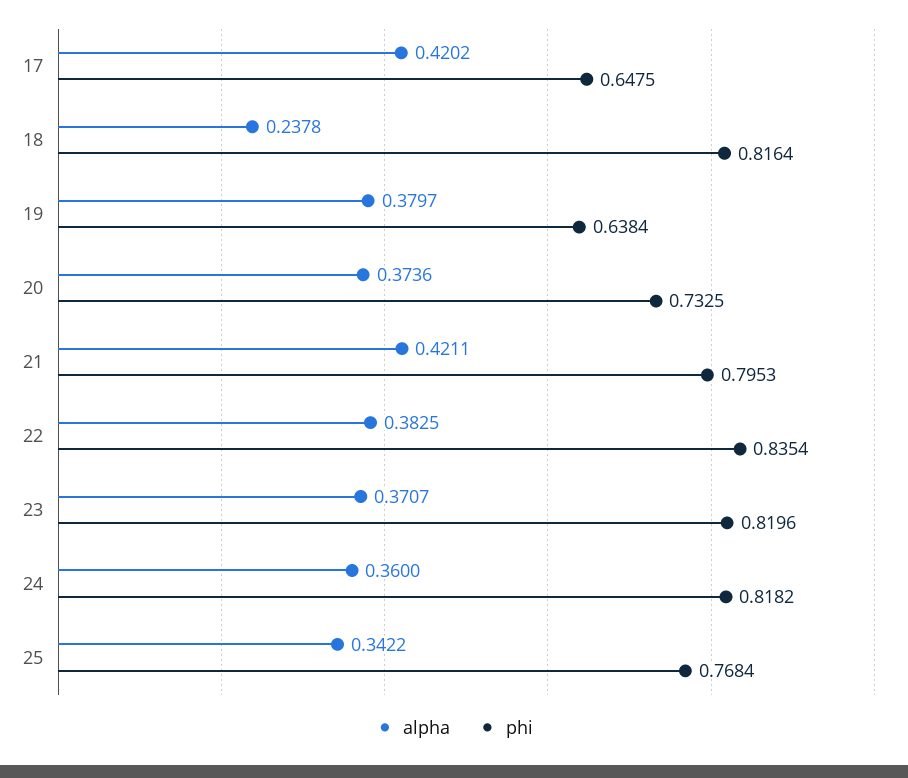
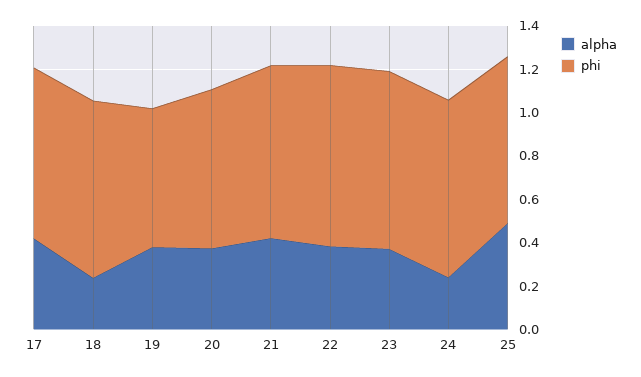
  {
    "alpha": {
      "17": 0.4202,
      "18": 0.2378,
      "19": 0.3797,
      "20": 0.3736,
      "21": 0.4211,
      "22": 0.3825,
      "23": 0.3707,
-     "24": 0.36,
+     "24": 0.25,
-     "25": 0.3422
+     "25": 0.5
    },
    "phi": {
-     "17": 0.6475,
+     "17": 0.8,
      "18": 0.8164,
      "19": 0.6384,
      "20": 0.7325,
      "21": 0.7953,
      "22": 0.8354,
      "23": 0.8196,
      "24": 0.8182,
      "25": 0.7684
    }
  }

